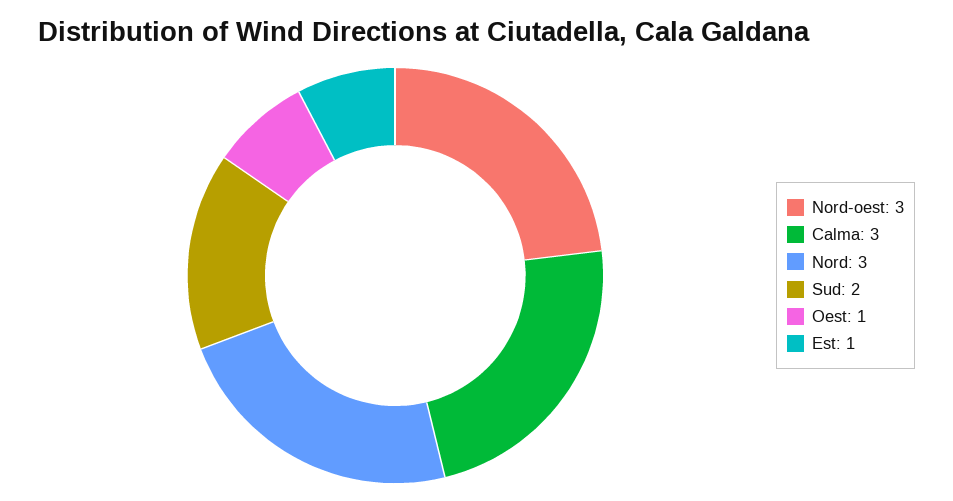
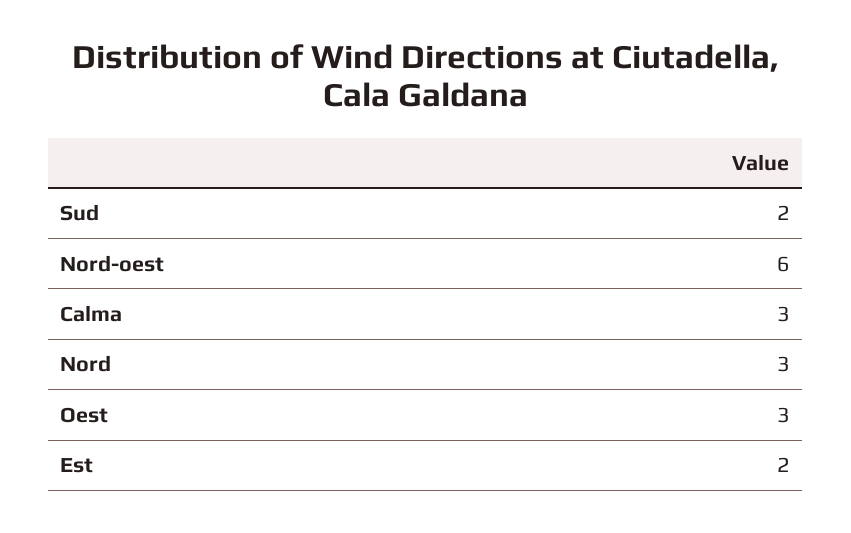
  {
-   "Nord-oest": 3,
+   "Nord-oest": 6,
    "Calma": 3,
    "Nord": 3,
    "Sud": 2,
-   "Oest": 1,
+   "Oest": 3,
-   "Est": 1
+   "Est": 2
  }

